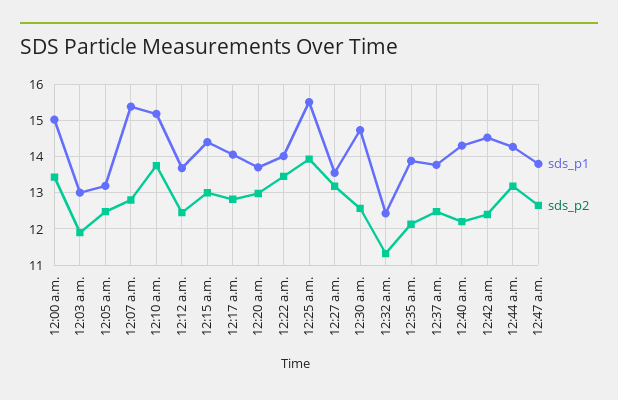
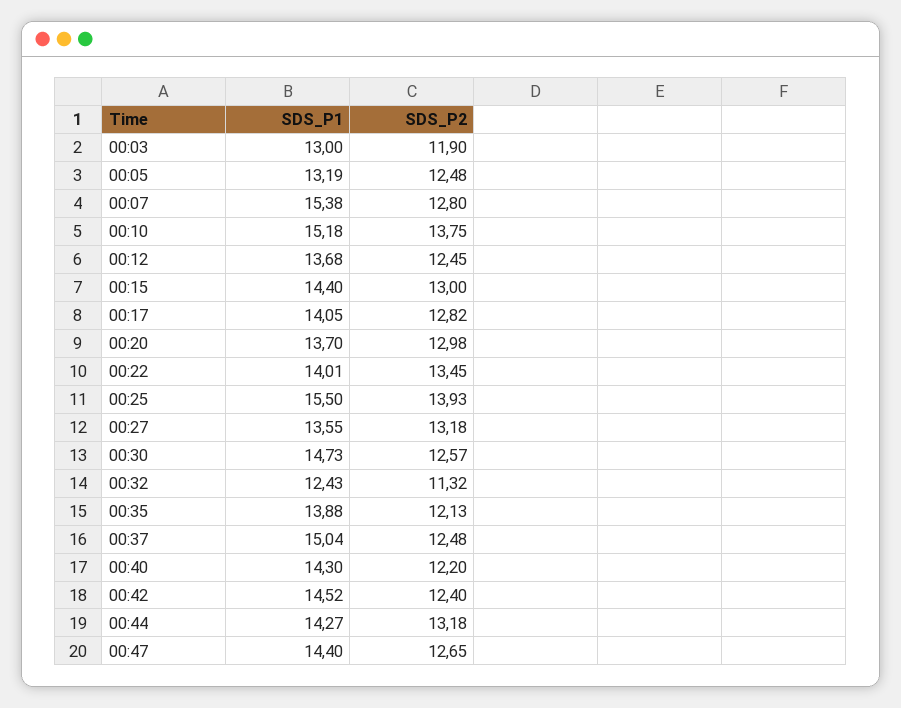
  {
    "sds_p1": {
-     "12:00 a.m.": 15,
      "12:03 a.m.": 13,
      "12:05 a.m.": 13.19,
      "12:07 a.m.": 15.38,
      "12:10 a.m.": 15.18,
      "12:12 a.m.": 13.68,
      "12:15 a.m.": 14.4,
      "12:17 a.m.": 14.05,
      "12:20 a.m.": 13.7,
      "12:22 a.m.": 14.01,
      "12:25 a.m.": 15.5,
      "12:27 a.m.": 13.55,
      "12:30 a.m.": 14.73,
      "12:32 a.m.": 12.43,
      "12:35 a.m.": 13.88,
-     "12:37 a.m.": 13.8,
+     "12:37 a.m.": 15.04,
      "12:40 a.m.": 14.3,
      "12:42 a.m.": 14.52,
      "12:44 a.m.": 14.27,
-     "12:47 a.m.": 13.8
+     "12:47 a.m.": 14.4
    },
    "sds_p2": {
-     "12:00 a.m.": 13.4,
      "12:03 a.m.": 11.9,
      "12:05 a.m.": 12.48,
      "12:07 a.m.": 12.8,
      "12:10 a.m.": 13.75,
      "12:12 a.m.": 12.45,
      "12:15 a.m.": 13,
      "12:17 a.m.": 12.82,
      "12:20 a.m.": 12.98,
      "12:22 a.m.": 13.45,
      "12:25 a.m.": 13.93,
      "12:27 a.m.": 13.18,
      "12:30 a.m.": 12.57,
      "12:32 a.m.": 11.32,
      "12:35 a.m.": 12.13,
      "12:37 a.m.": 12.48,
      "12:40 a.m.": 12.2,
      "12:42 a.m.": 12.4,
      "12:44 a.m.": 13.18,
      "12:47 a.m.": 12.65
    }
  }

